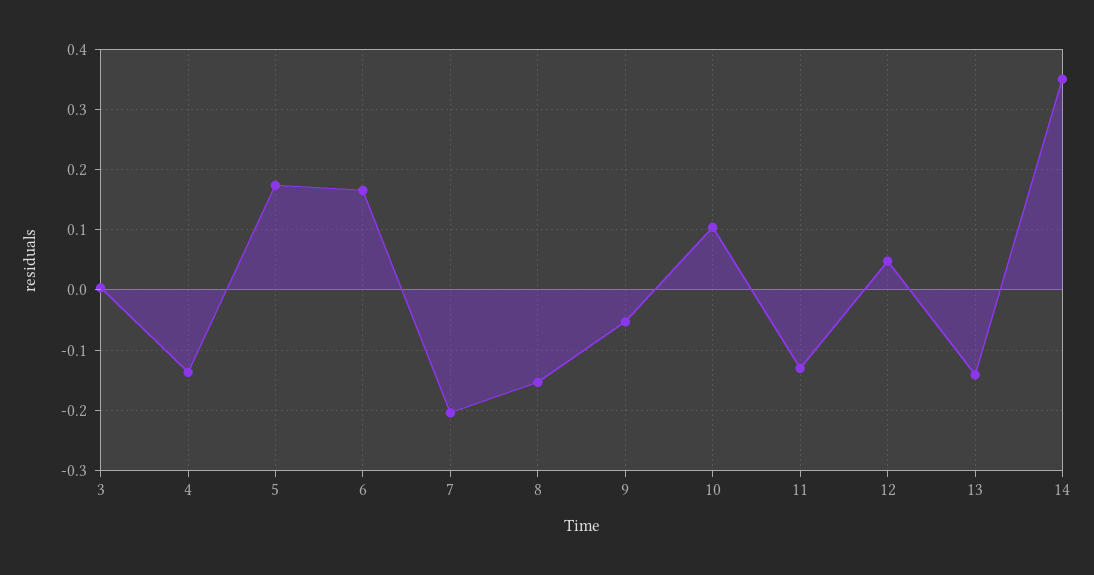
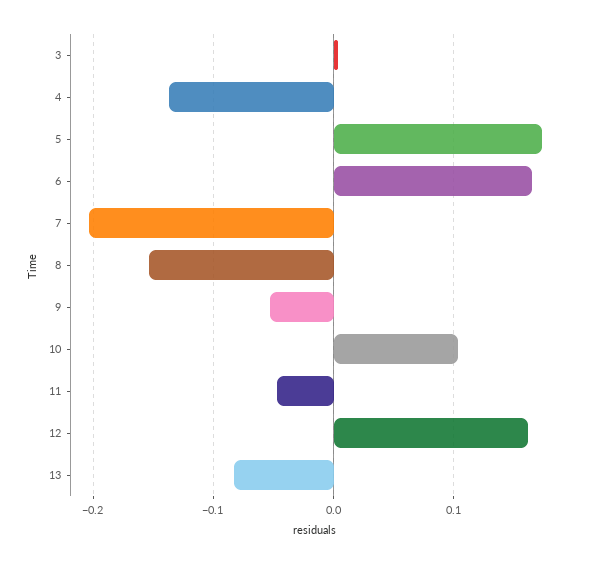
  {
    "3": 0,
    "4": -0.14,
    "5": 0.17,
    "6": 0.17,
    "7": -0.2,
    "8": -0.15,
    "9": -0.05,
    "10": 0.1,
-   "11": -0.13,
+   "11": -0.05,
-   "12": 0.05,
+   "12": 0.16,
-   "13": -0.14,
+   "13": -0.08
-   "14": 0.35
  }

